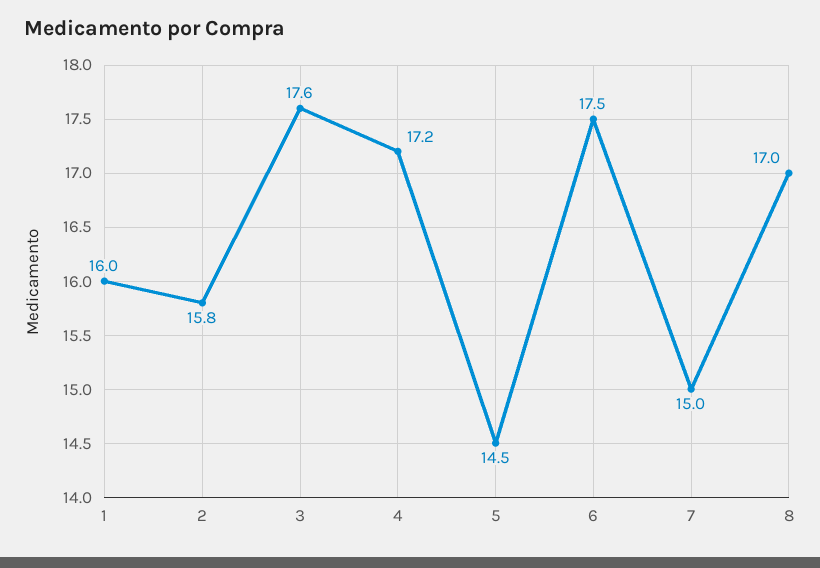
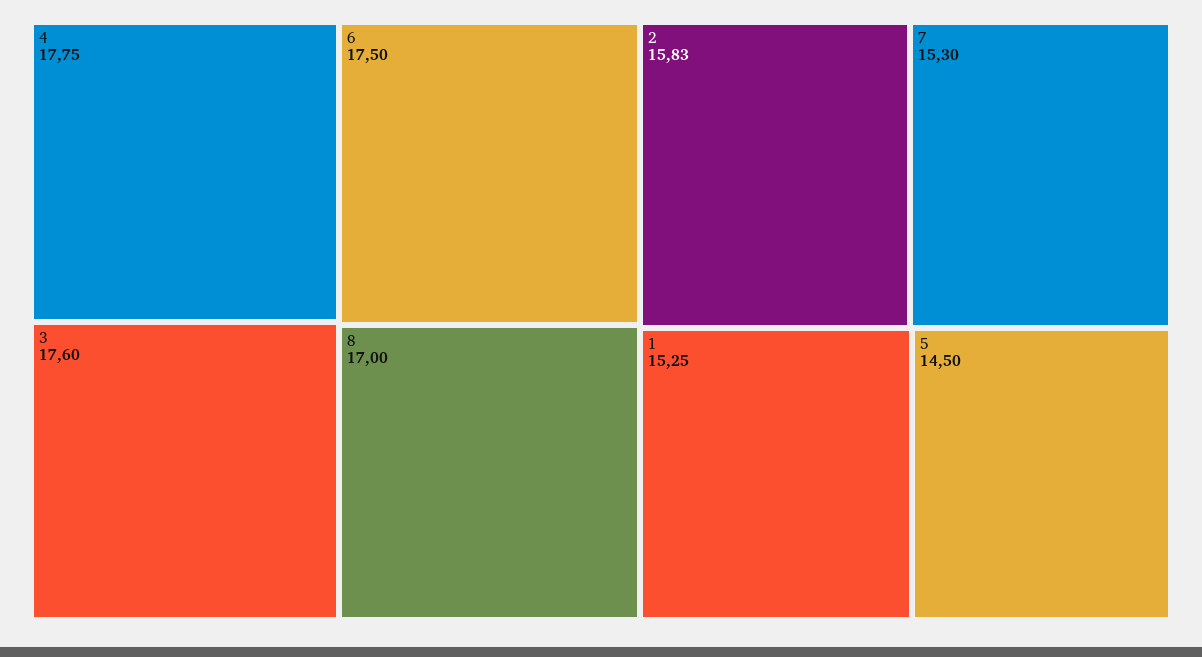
  {
-   "1": 16,
+   "1": 15.25,
    "2": 15.83,
    "3": 17.6,
-   "4": 17.2,
+   "4": 17.75,
    "5": 14.5,
    "6": 17.5,
-   "7": 15,
+   "7": 15.3,
    "8": 17
  }

